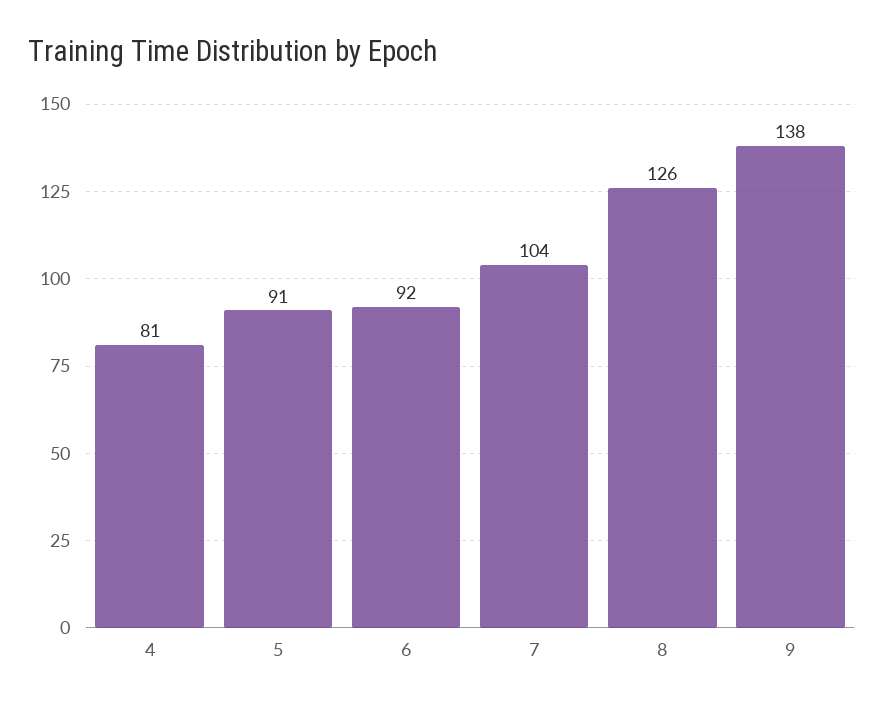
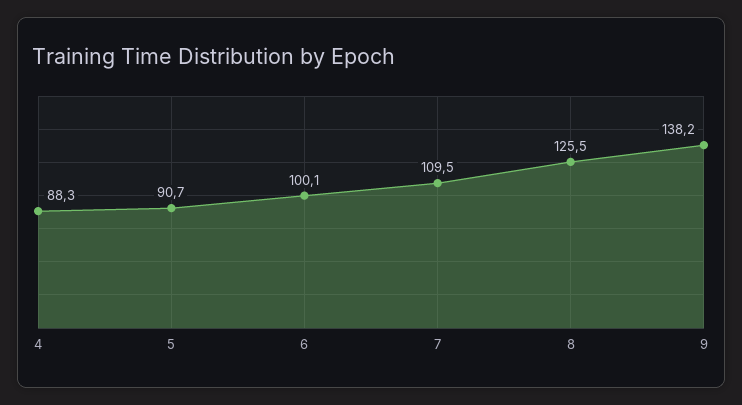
  {
-   "4": 81,
+   "4": 88.3,
    "5": 90.7,
-   "6": 92,
+   "6": 100.1,
-   "7": 104,
+   "7": 109.5,
    "8": 125.5,
    "9": 138.2
  }

